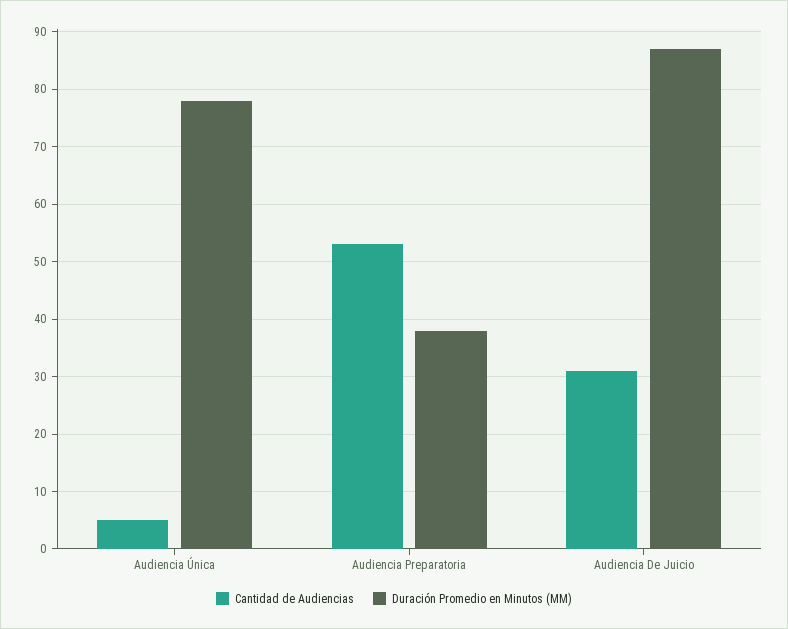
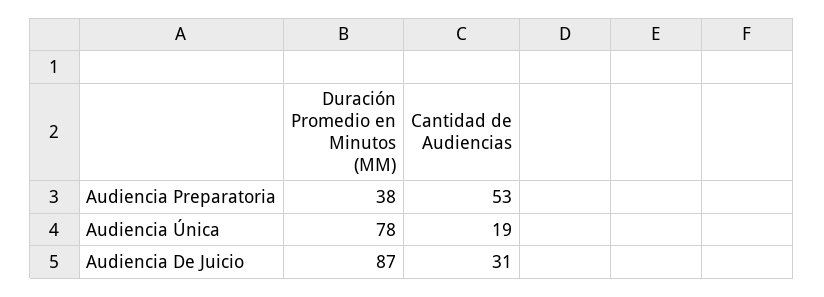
  {
    "Cantidad de Audiencias": {
-     "Audiencia Única": 5,
+     "Audiencia Única": 19,
      "Audiencia Preparatoria": 53,
      "Audiencia De Juicio": 31
    },
    "Duración Promedio en Minutos (MM)": {
      "Audiencia Única": 78,
      "Audiencia Preparatoria": 38,
      "Audiencia De Juicio": 87
    }
  }

